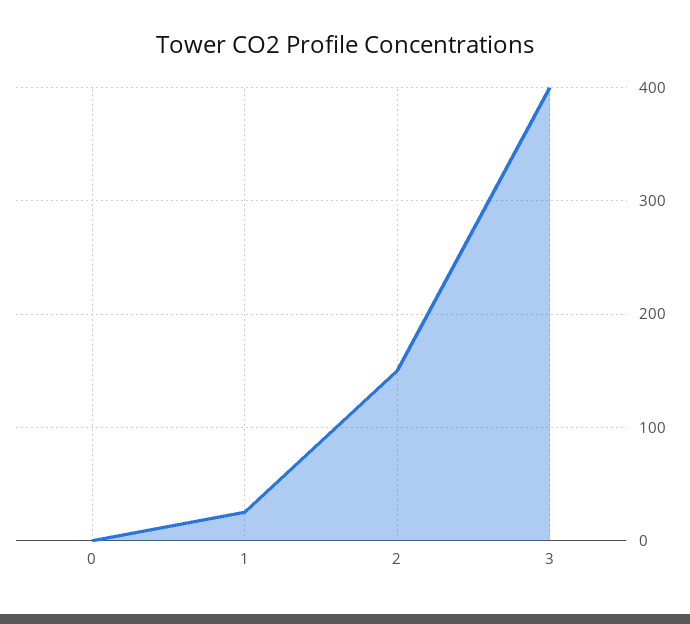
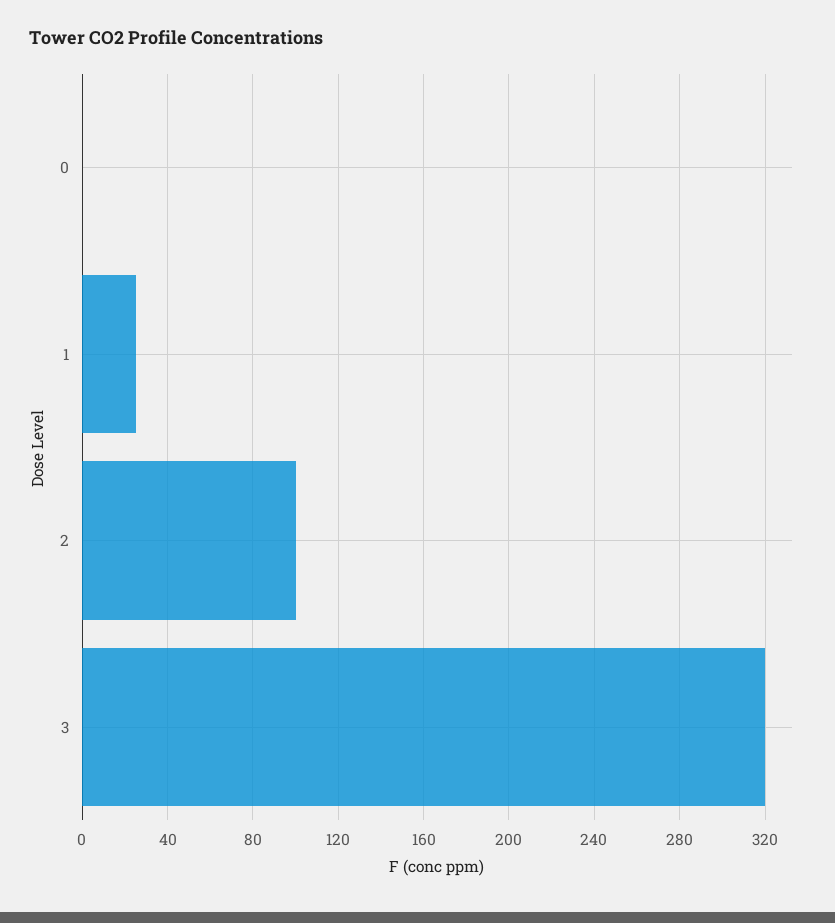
  {
    "0": 0,
    "1": 25,
-   "2": 150,
+   "2": 100,
-   "3": 400
+   "3": 320
  }

